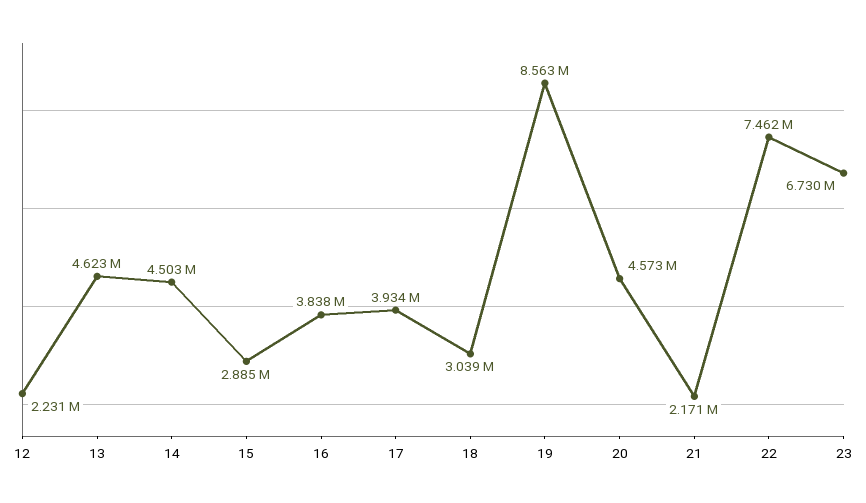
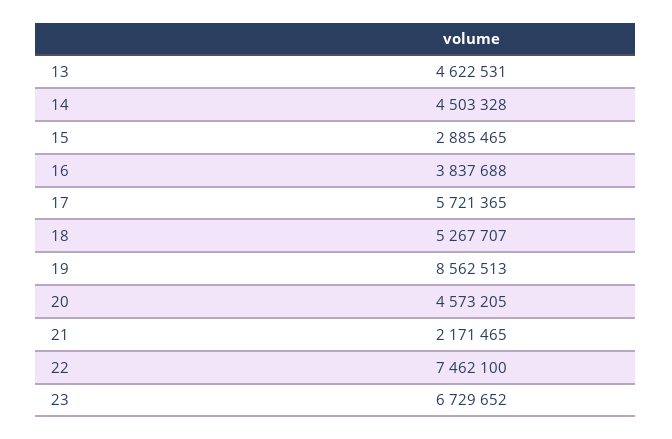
  {
-   "12": 2231000,
    "13": 4622531,
    "14": 4503328,
    "15": 2885465,
    "16": 3837688,
-   "17": 3934000,
+   "17": 5721365,
-   "18": 3039000,
+   "18": 5267707,
    "19": 8562513,
    "20": 4573205,
    "21": 2171465,
    "22": 7462100,
    "23": 6729652
  }

